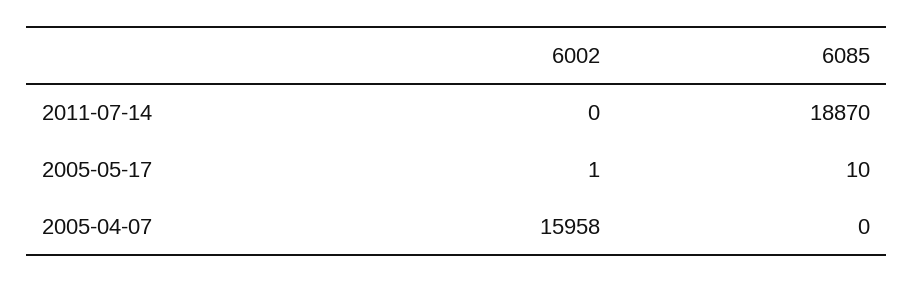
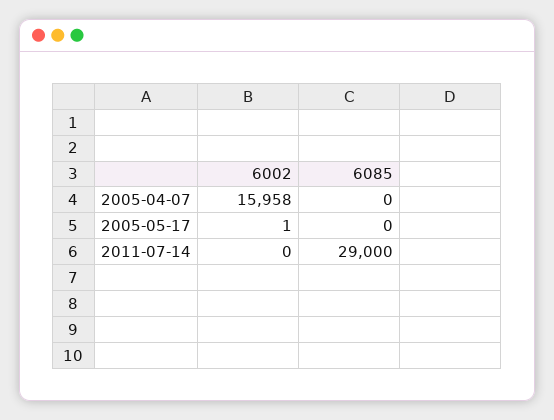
  {
    "6002": {
      "2011-07-14": 0,
      "2005-05-17": 1,
      "2005-04-07": 15958
    },
    "6085": {
-     "2011-07-14": 18870,
+     "2011-07-14": 29000,
-     "2005-05-17": 10,
+     "2005-05-17": 0,
      "2005-04-07": 0
    }
  }

